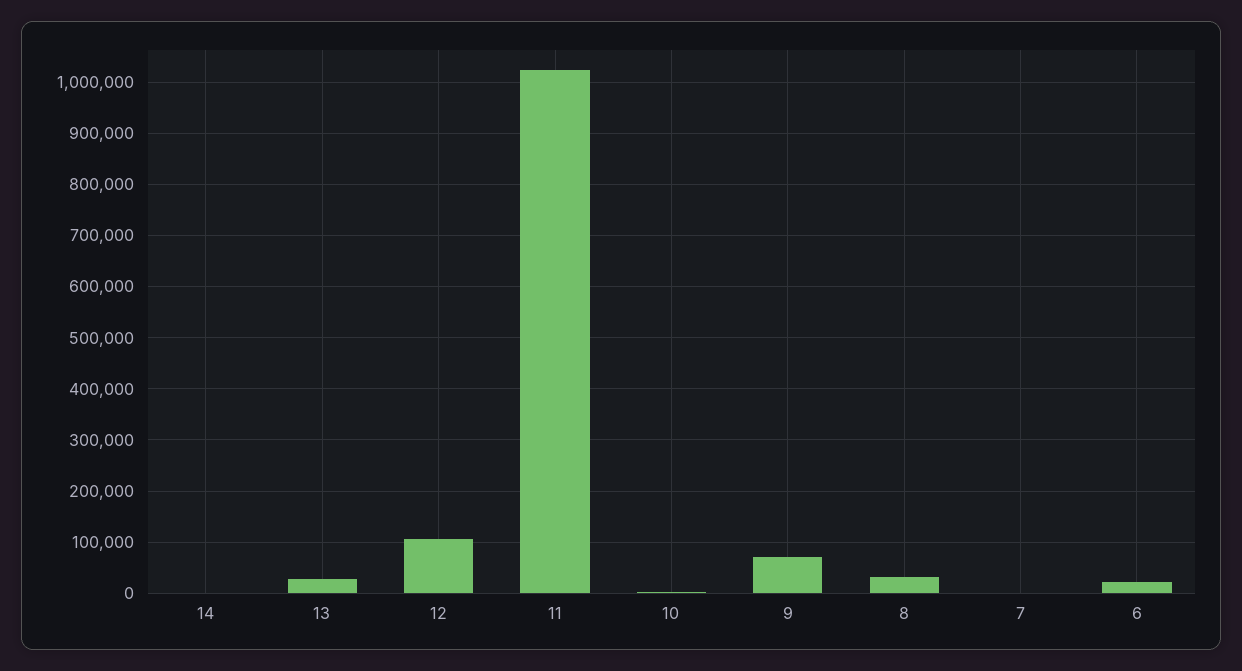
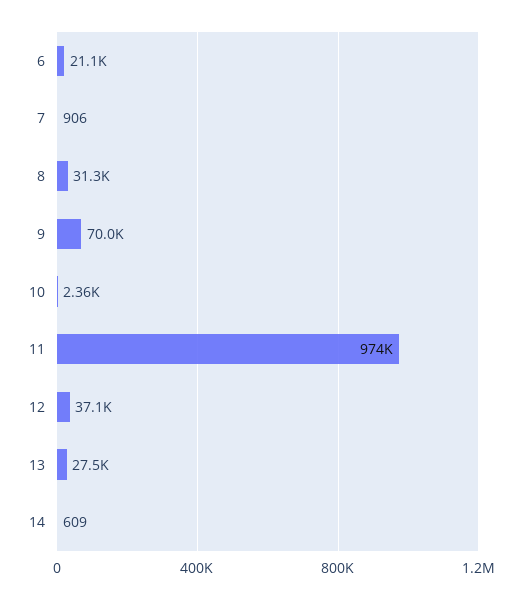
  {
    "14": 609,
    "13": 27500,
-   "12": 100000,
+   "12": 37100,
-   "11": 1020000,
+   "11": 974000,
    "10": 2360,
    "9": 70000,
    "8": 31300,
    "7": 906,
    "6": 21100
  }

